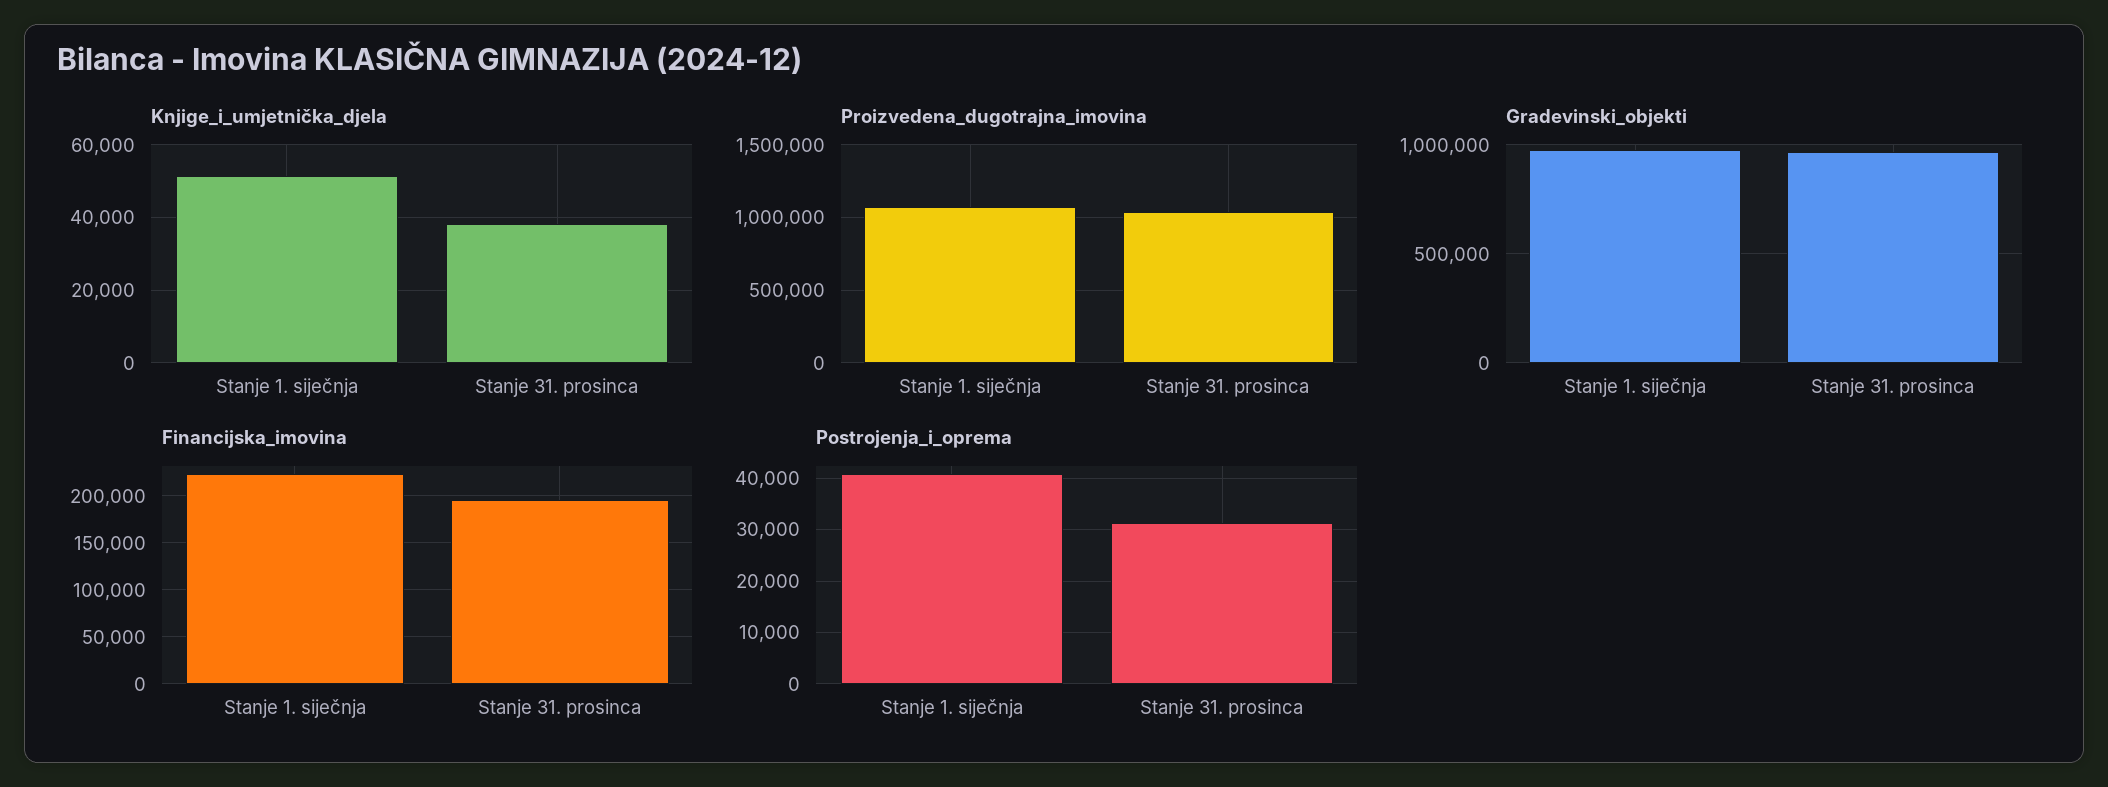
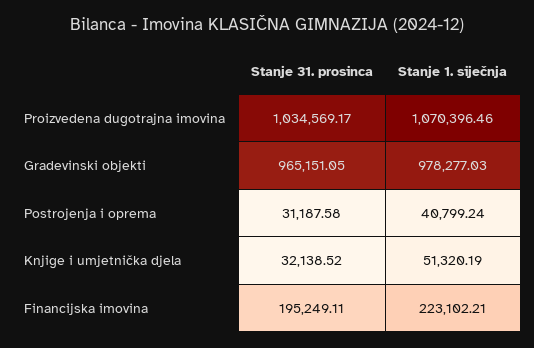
  {
    "Knjige_i_umjetnička_djela": {
      "Stanje 1. siječnja": 51320.19,
-     "Stanje 31. prosinca": 38000
+     "Stanje 31. prosinca": 32138.52
    },
    "Proizvedena_dugotrajna_imovina": {
      "Stanje 1. siječnja": 1070396.46,
      "Stanje 31. prosinca": 1034569.17
    },
    "Gradevinski_objekti": {
      "Stanje 1. siječnja": 978277.03,
      "Stanje 31. prosinca": 965151.05
    },
    "Financijska_imovina": {
      "Stanje 1. siječnja": 223102.21,
      "Stanje 31. prosinca": 195249.11
    },
    "Postrojenja_i_oprema": {
      "Stanje 1. siječnja": 40799.24,
      "Stanje 31. prosinca": 31187.58
    }
  }

